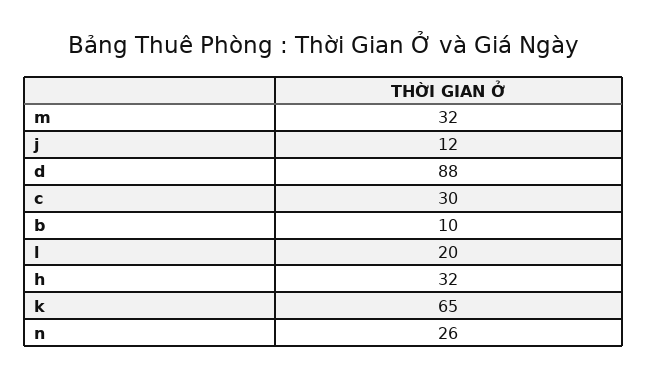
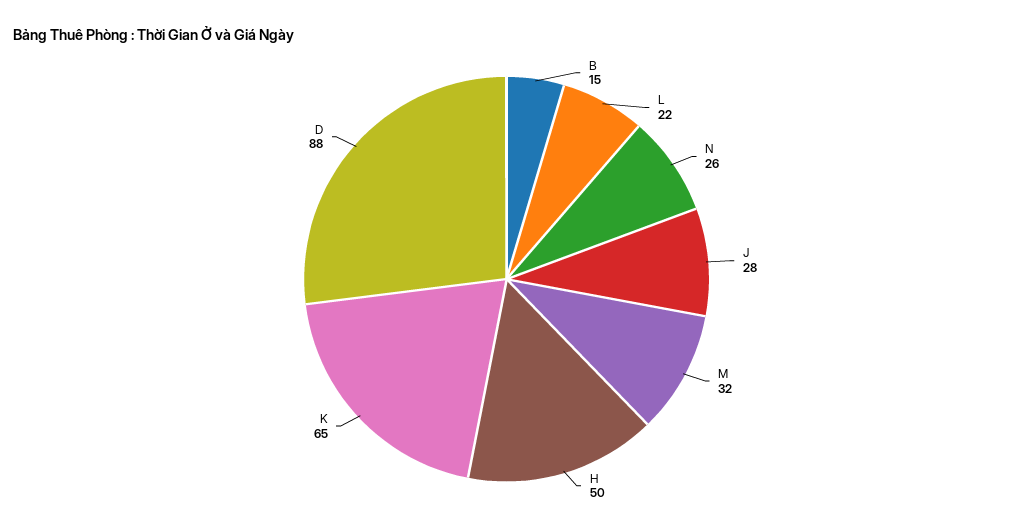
  {
    "m": 32,
-   "j": 12,
+   "j": 28,
    "d": 88,
-   "c": 30,
-   "b": 10,
+   "b": 15,
-   "l": 20,
+   "l": 22,
-   "h": 32,
+   "h": 50,
    "k": 65,
    "n": 26
  }

